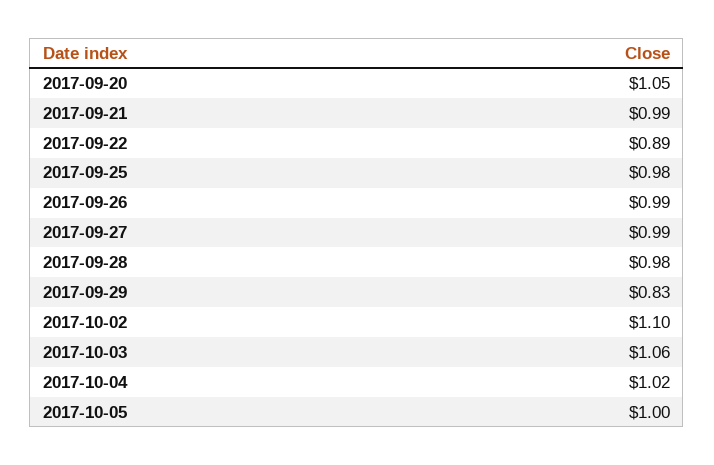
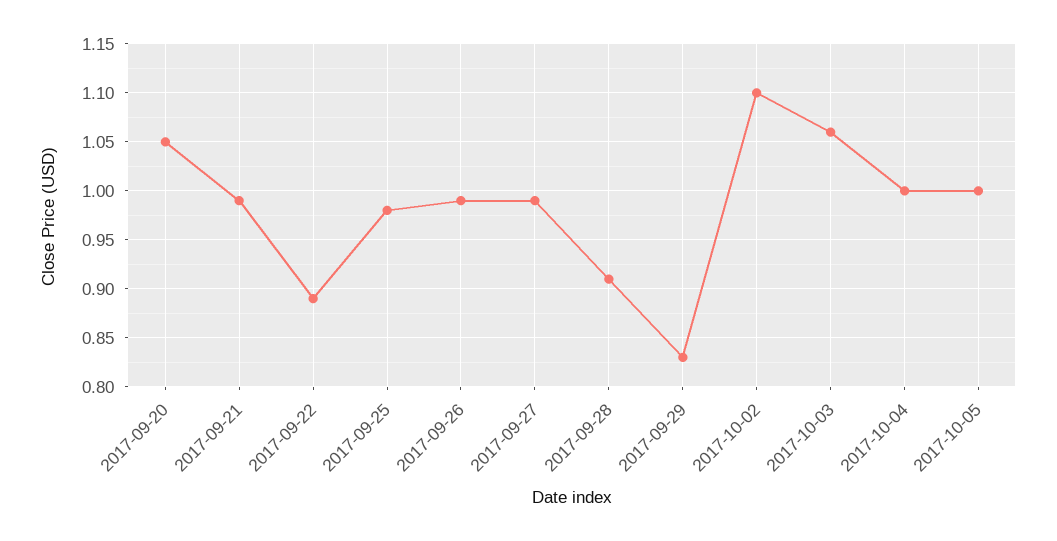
  {
    "2017-09-20": 1.05,
    "2017-09-21": 0.99,
    "2017-09-22": 0.89,
    "2017-09-25": 0.98,
    "2017-09-26": 0.99,
    "2017-09-27": 0.99,
-   "2017-09-28": 0.98,
+   "2017-09-28": 0.91,
    "2017-09-29": 0.83,
    "2017-10-02": 1.1,
    "2017-10-03": 1.06,
-   "2017-10-04": 1.02,
+   "2017-10-04": 1,
    "2017-10-05": 1
  }

